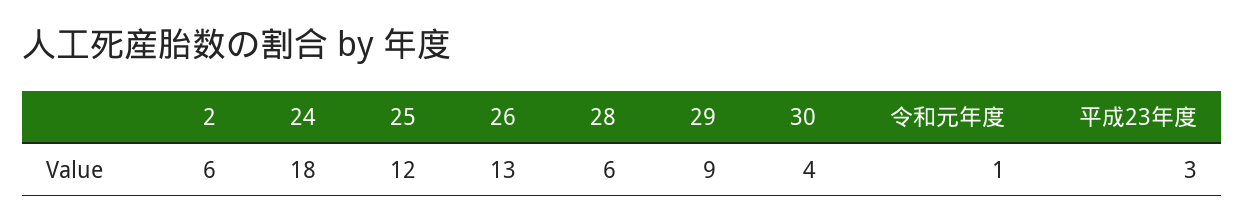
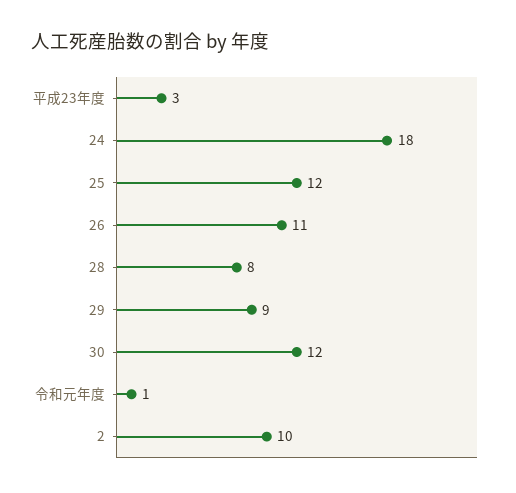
  {
-   "2": 6,
+   "2": 10,
    "24": 18,
    "25": 12,
-   "26": 13,
+   "26": 11,
-   "28": 6,
+   "28": 8,
    "29": 9,
-   "30": 4,
+   "30": 12,
    "令和元年度": 1,
    "平成23年度": 3
  }

